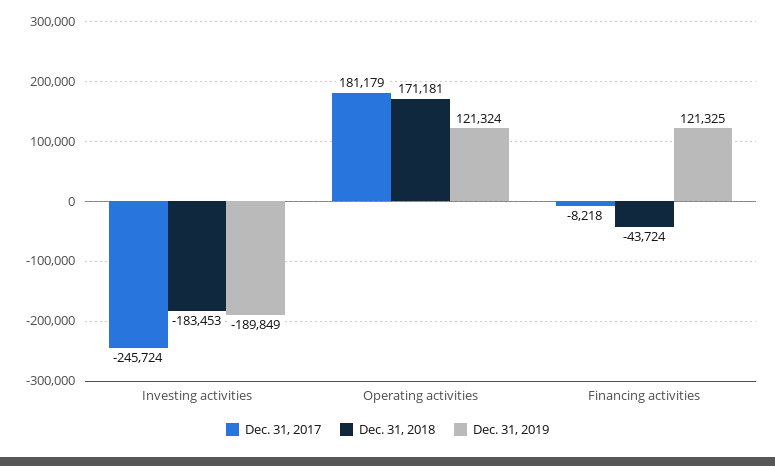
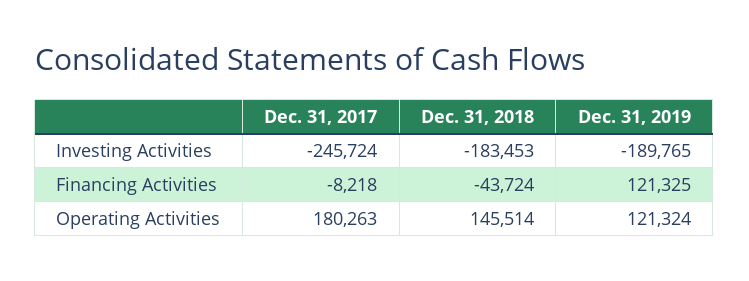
  {
    "Dec. 31, 2017": {
      "Investing activities": -245724,
-     "Operating activities": 181179,
+     "Operating activities": 180263,
      "Financing activities": -8218
    },
    "Dec. 31, 2018": {
      "Investing activities": -183453,
-     "Operating activities": 171181,
+     "Operating activities": 145514,
      "Financing activities": -43724
    },
    "Dec. 31, 2019": {
-     "Investing activities": -189849,
+     "Investing activities": -189765,
      "Operating activities": 121324,
      "Financing activities": 121325
    }
  }

